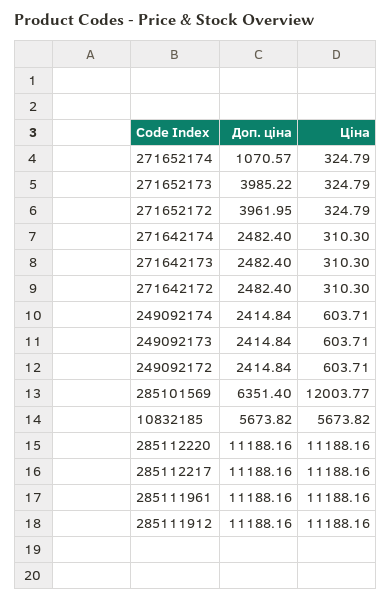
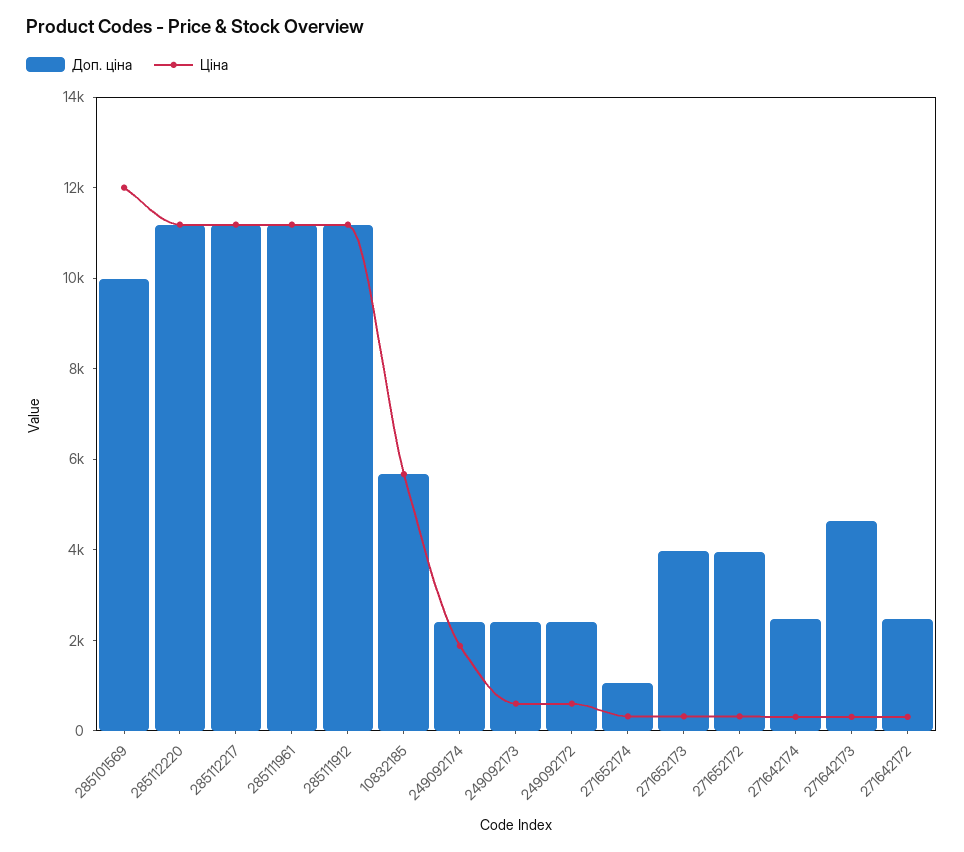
  {
    "Доп. ціна": {
      "271652174": 1070.57,
      "271652173": 3985.22,
      "271652172": 3961.95,
      "271642174": 2482.4,
-     "271642173": 2482.4,
+     "271642173": 4500,
      "271642172": 2482.4,
      "249092174": 2414.84,
      "249092173": 2414.84,
      "249092172": 2414.84,
-     "285101569": 6351.4,
+     "285101569": 10000,
      "10832185": 5673.82,
      "285112220": 11188.16,
      "285112217": 11188.16,
      "285111961": 11188.16,
      "285111912": 11188.16
    },
    "Ціна": {
      "271652174": 324.79,
      "271652173": 324.79,
      "271652172": 324.79,
      "271642174": 310.3,
      "271642173": 310.3,
      "271642172": 310.3,
-     "249092174": 603.71,
+     "249092174": 2000,
      "249092173": 603.71,
      "249092172": 603.71,
      "285101569": 12003.77,
      "10832185": 5673.82,
      "285112220": 11188.16,
      "285112217": 11188.16,
      "285111961": 11188.16,
      "285111912": 11188.16
    }
  }

